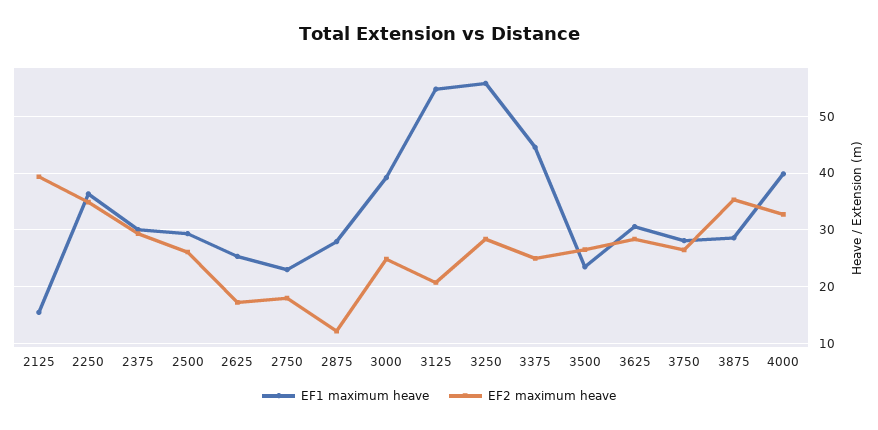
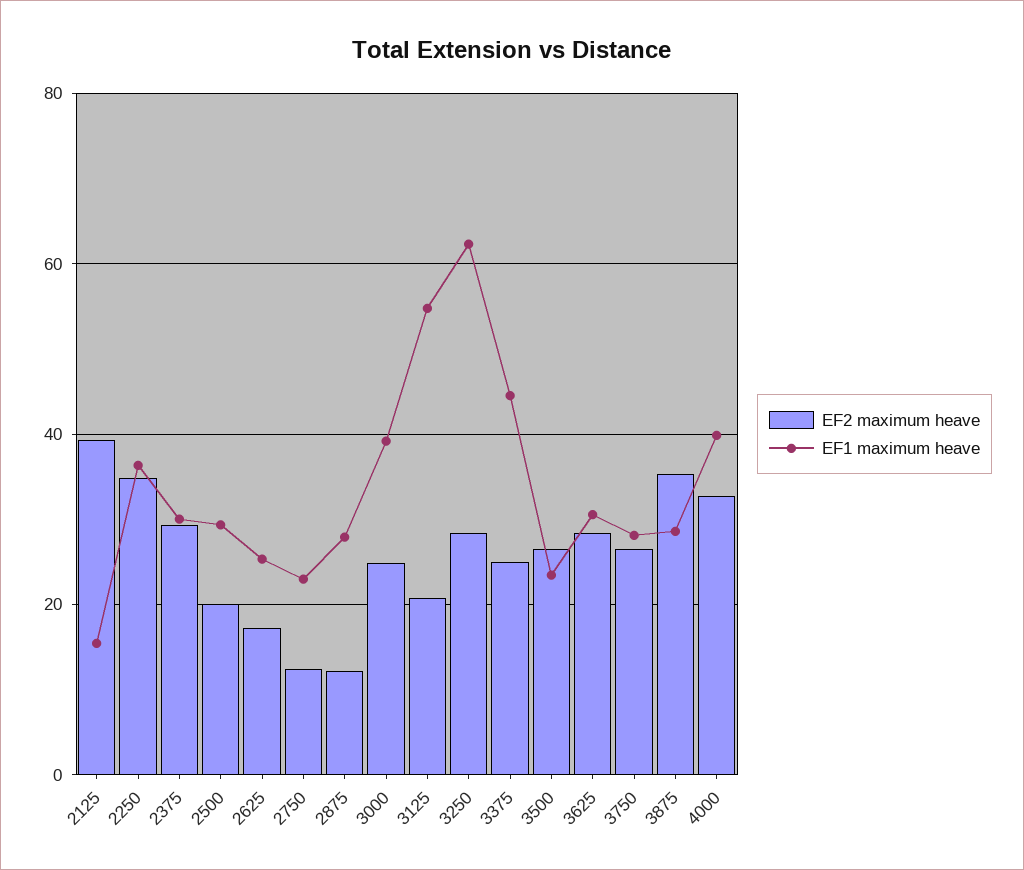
  {
    "EF1 maximum heave": {
      "2125": 16,
      "2250": 36,
      "2375": 30,
      "2500": 30,
      "2625": 26,
      "2750": 22,
      "2875": 28,
      "3000": 40,
      "3125": 54,
-     "3250": 56,
+     "3250": 62,
      "3375": 44,
      "3500": 24,
      "3625": 30,
      "3750": 28,
      "3875": 28,
      "4000": 40
    },
    "EF2 maximum heave": {
      "2125": 40,
      "2250": 34,
      "2375": 30,
-     "2500": 26,
+     "2500": 20,
      "2625": 18,
-     "2750": 18,
+     "2750": 12,
      "2875": 12,
      "3000": 24,
      "3125": 20,
      "3250": 28,
      "3375": 24,
      "3500": 26,
      "3625": 28,
      "3750": 26,
      "3875": 36,
      "4000": 32
    }
  }

